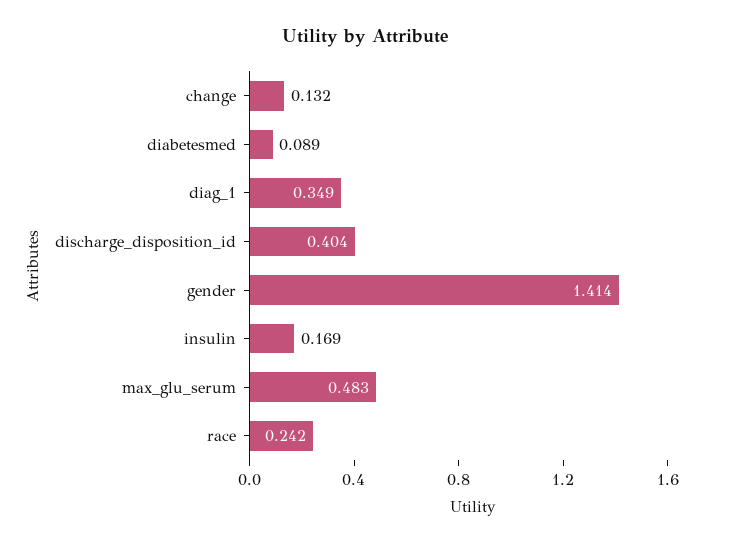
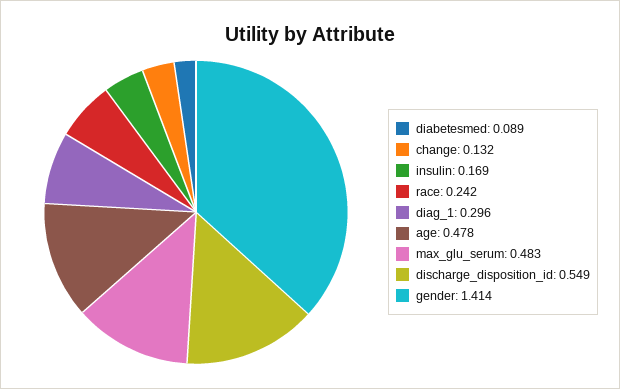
  {
    "change": 0.132,
    "diabetesmed": 0.089,
-   "diag_1": 0.349,
+   "diag_1": 0.296,
-   "discharge_disposition_id": 0.404,
+   "discharge_disposition_id": 0.549,
    "gender": 1.414,
    "insulin": 0.169,
    "max_glu_serum": 0.483,
-   "race": 0.242
+   "race": 0.242,
+   "age": 0.478
  }

